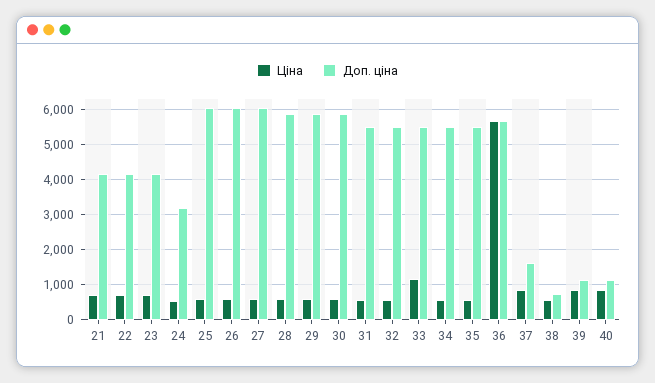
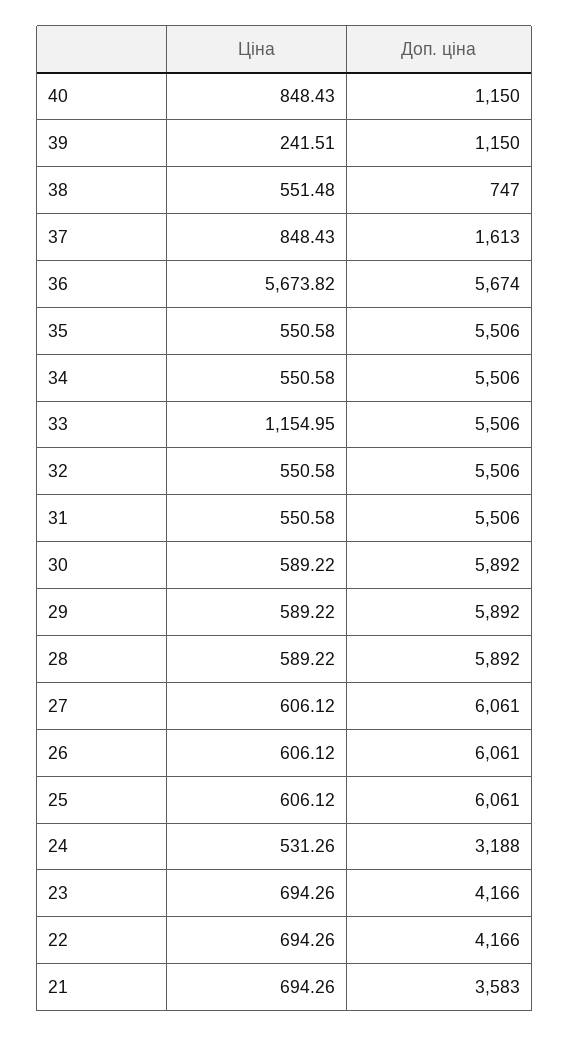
  {
    "Ціна": {
      "21": 694.26,
      "22": 694.26,
      "23": 694.26,
      "24": 531.26,
      "25": 606.12,
      "26": 606.12,
      "27": 606.12,
      "28": 589.22,
      "29": 589.22,
      "30": 589.22,
      "31": 550.58,
      "32": 550.58,
      "33": 1154.95,
      "34": 550.58,
      "35": 550.58,
      "36": 5673.82,
      "37": 848.43,
      "38": 551.48,
-     "39": 800,
+     "39": 241.51,
      "40": 848.43
    },
    "Доп. ціна": {
-     "21": 4200,
+     "21": 3583,
      "22": 4166,
      "23": 4166,
      "24": 3188,
      "25": 6061,
      "26": 6061,
      "27": 6061,
      "28": 5892,
      "29": 5892,
      "30": 5892,
      "31": 5506,
      "32": 5506,
      "33": 5506,
      "34": 5506,
      "35": 5506,
      "36": 5674,
      "37": 1613,
      "38": 747,
      "39": 1150,
      "40": 1150
    }
  }

